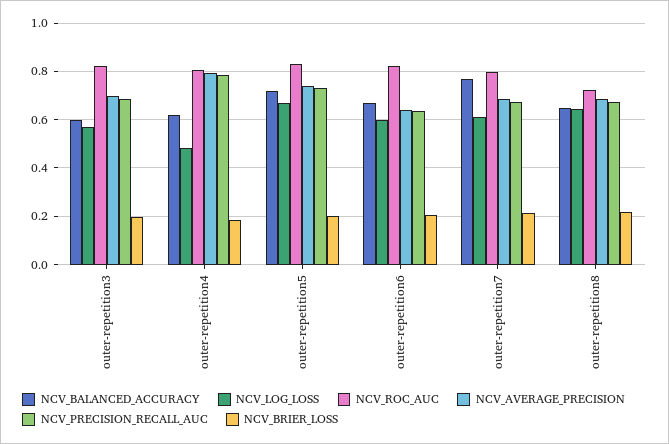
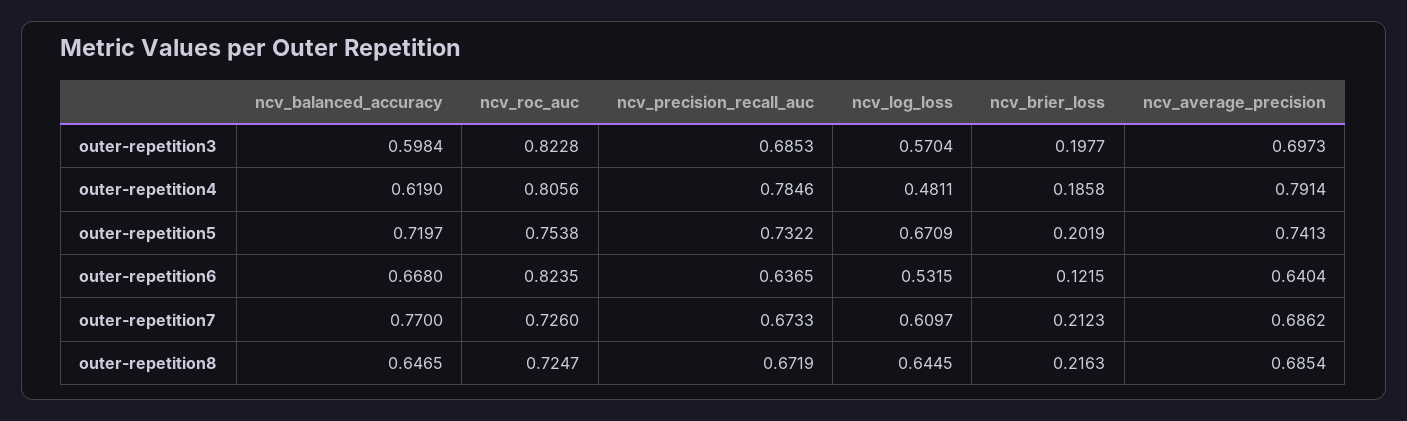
  {
    "NCV_BALANCED_ACCURACY": {
      "outer-repetition3": 0.5984,
      "outer-repetition4": 0.619,
      "outer-repetition5": 0.7197,
      "outer-repetition6": 0.668,
      "outer-repetition7": 0.77,
      "outer-repetition8": 0.6465
    },
    "NCV_LOG_LOSS": {
      "outer-repetition3": 0.5704,
      "outer-repetition4": 0.4811,
      "outer-repetition5": 0.6709,
-     "outer-repetition6": 0.6,
+     "outer-repetition6": 0.5315,
      "outer-repetition7": 0.6097,
      "outer-repetition8": 0.6445
    },
    "NCV_ROC_AUC": {
      "outer-repetition3": 0.8228,
      "outer-repetition4": 0.8056,
-     "outer-repetition5": 0.825,
+     "outer-repetition5": 0.7538,
      "outer-repetition6": 0.8235,
-     "outer-repetition7": 0.8,
+     "outer-repetition7": 0.726,
      "outer-repetition8": 0.7247
    },
    "NCV_AVERAGE_PRECISION": {
      "outer-repetition3": 0.6973,
      "outer-repetition4": 0.7914,
      "outer-repetition5": 0.7413,
      "outer-repetition6": 0.6404,
      "outer-repetition7": 0.6862,
      "outer-repetition8": 0.6854
    },
    "NCV_PRECISION_RECALL_AUC": {
      "outer-repetition3": 0.6853,
      "outer-repetition4": 0.7846,
      "outer-repetition5": 0.7322,
      "outer-repetition6": 0.6365,
      "outer-repetition7": 0.6733,
      "outer-repetition8": 0.6719
    },
    "NCV_BRIER_LOSS": {
      "outer-repetition3": 0.1977,
      "outer-repetition4": 0.1858,
      "outer-repetition5": 0.2019,
-     "outer-repetition6": 0.2,
+     "outer-repetition6": 0.1215,
      "outer-repetition7": 0.2123,
      "outer-repetition8": 0.2163
    }
  }

